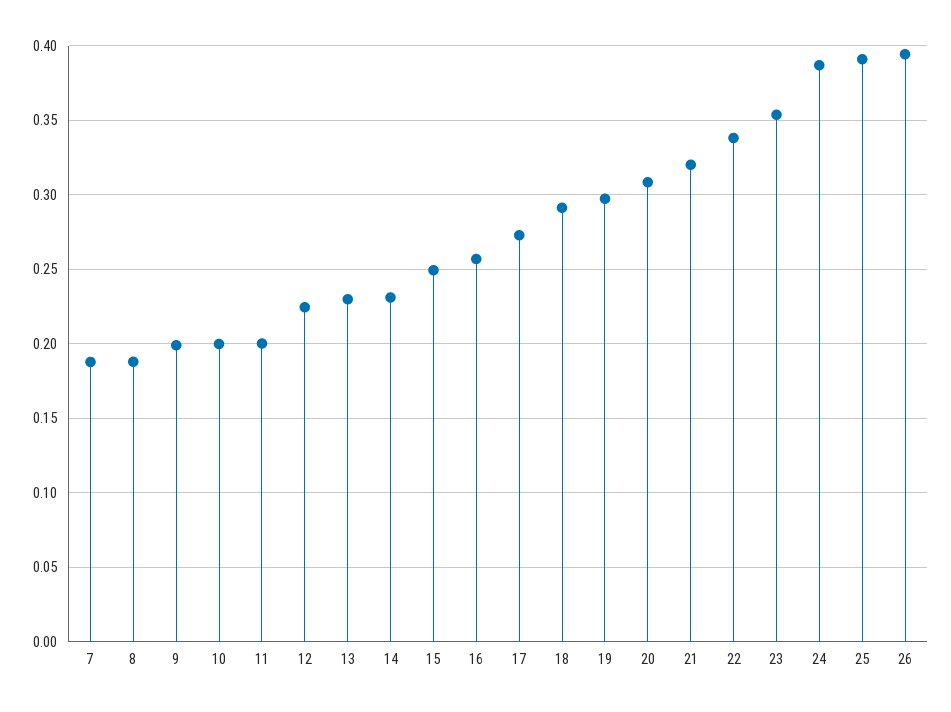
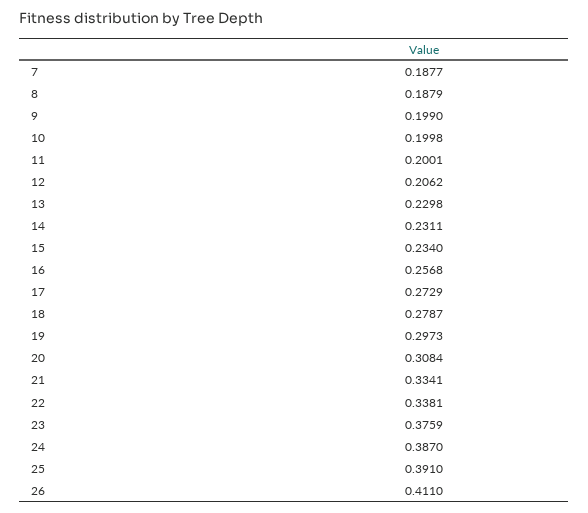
  {
    "7": 0.1877,
    "8": 0.1879,
    "9": 0.199,
    "10": 0.1998,
    "11": 0.2001,
-   "12": 0.225,
+   "12": 0.2062,
    "13": 0.2298,
    "14": 0.2311,
-   "15": 0.25,
+   "15": 0.234,
    "16": 0.2568,
    "17": 0.2729,
-   "18": 0.29,
+   "18": 0.2787,
    "19": 0.2973,
    "20": 0.3084,
-   "21": 0.32,
+   "21": 0.3341,
    "22": 0.3381,
-   "23": 0.355,
+   "23": 0.3759,
    "24": 0.387,
    "25": 0.391,
-   "26": 0.395
+   "26": 0.411
  }

